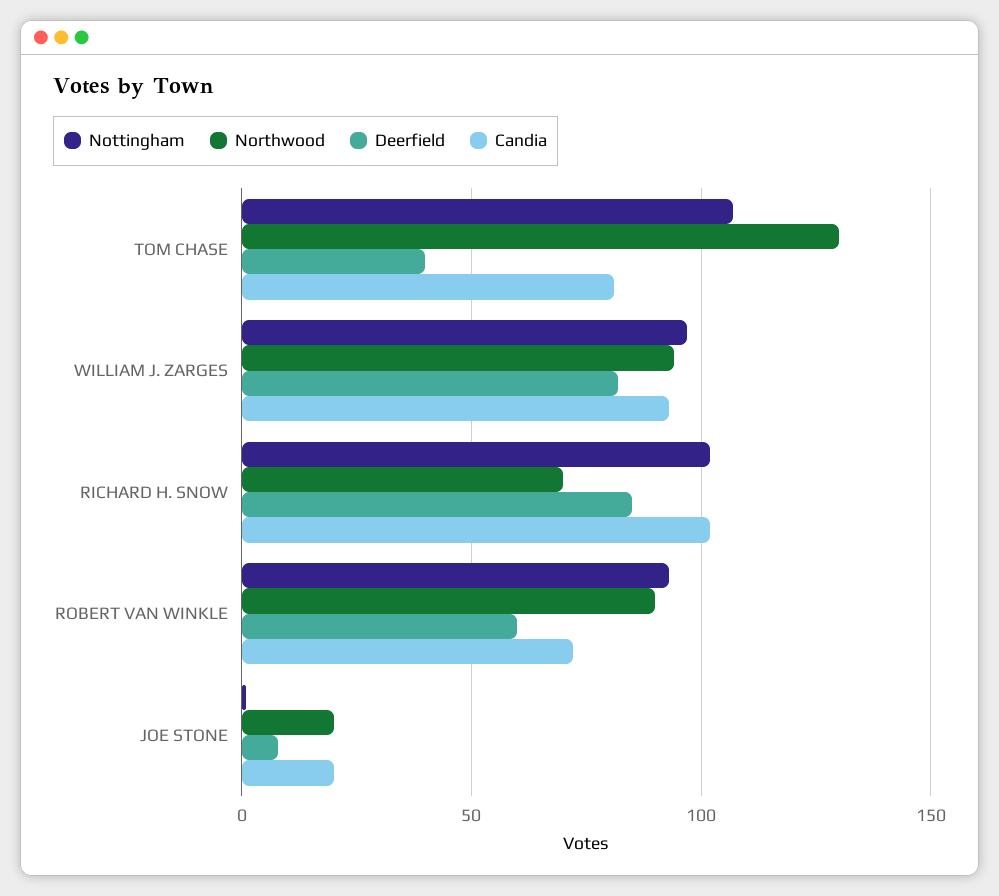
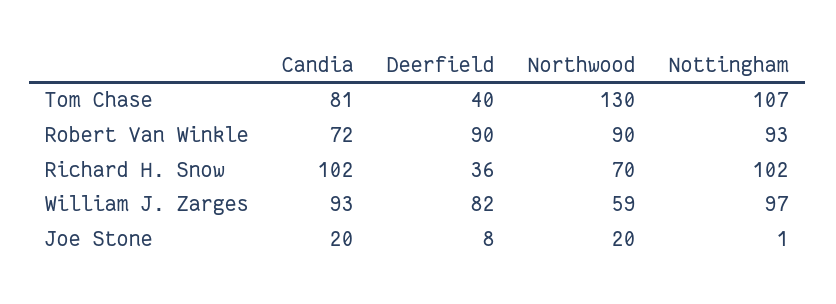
  {
    "Nottingham": {
      "TOM CHASE": 107,
      "WILLIAM J. ZARGES": 97,
      "RICHARD H. SNOW": 102,
      "ROBERT VAN WINKLE": 93,
      "JOE STONE": 1
    },
    "Northwood": {
      "TOM CHASE": 130,
-     "WILLIAM J. ZARGES": 95,
+     "WILLIAM J. ZARGES": 59,
      "RICHARD H. SNOW": 70,
      "ROBERT VAN WINKLE": 90,
      "JOE STONE": 20
    },
    "Deerfield": {
      "TOM CHASE": 40,
      "WILLIAM J. ZARGES": 82,
-     "RICHARD H. SNOW": 85,
+     "RICHARD H. SNOW": 36,
-     "ROBERT VAN WINKLE": 60,
+     "ROBERT VAN WINKLE": 90,
      "JOE STONE": 8
    },
    "Candia": {
      "TOM CHASE": 81,
      "WILLIAM J. ZARGES": 93,
      "RICHARD H. SNOW": 102,
      "ROBERT VAN WINKLE": 72,
      "JOE STONE": 20
    }
  }

